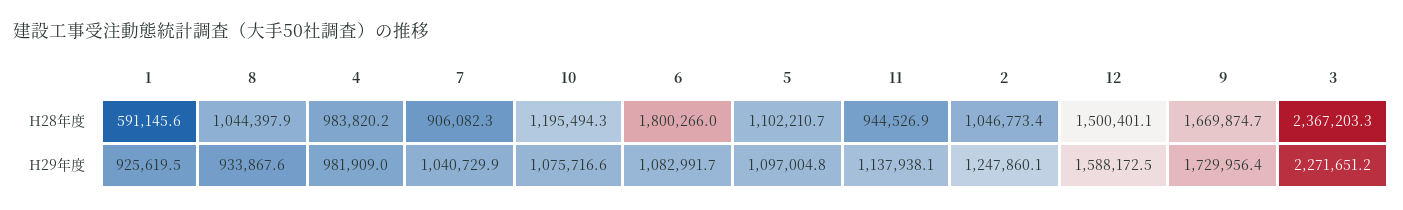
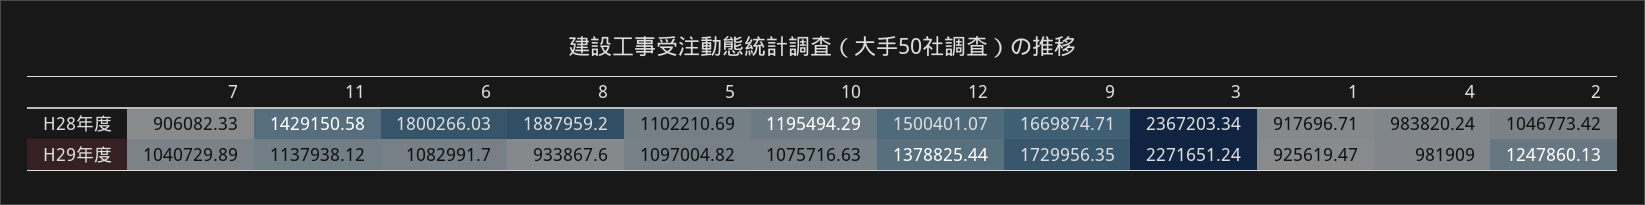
  {
    "1": {
-     "H28年度": 591145.6,
+     "H28年度": 917696.71,
      "H29年度": 925619.47
    },
    "8": {
-     "H28年度": 1044397.9,
+     "H28年度": 1887959.2,
      "H29年度": 933867.6
    },
    "4": {
      "H28年度": 983820.24,
      "H29年度": 981909
    },
    "7": {
      "H28年度": 906082.33,
      "H29年度": 1040729.89
    },
    "10": {
      "H28年度": 1195494.29,
      "H29年度": 1075716.63
    },
    "6": {
      "H28年度": 1800266.03,
      "H29年度": 1082991.7
    },
    "5": {
      "H28年度": 1102210.69,
      "H29年度": 1097004.82
    },
    "11": {
-     "H28年度": 944526.9,
+     "H28年度": 1429150.58,
      "H29年度": 1137938.12
    },
    "2": {
      "H28年度": 1046773.42,
      "H29年度": 1247860.13
    },
    "12": {
      "H28年度": 1500401.07,
-     "H29年度": 1588172.5
+     "H29年度": 1378825.44
    },
    "9": {
      "H28年度": 1669874.71,
      "H29年度": 1729956.35
    },
    "3": {
      "H28年度": 2367203.34,
      "H29年度": 2271651.24
    }
  }

